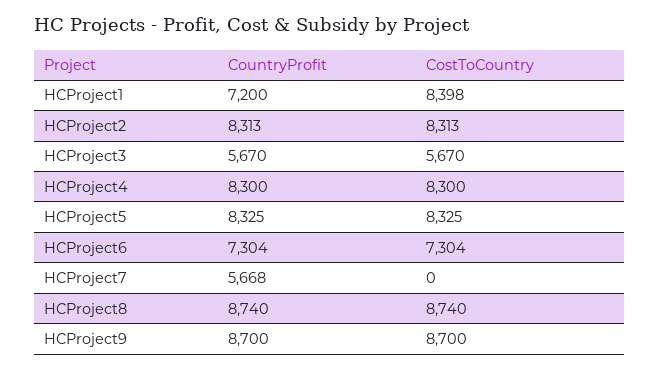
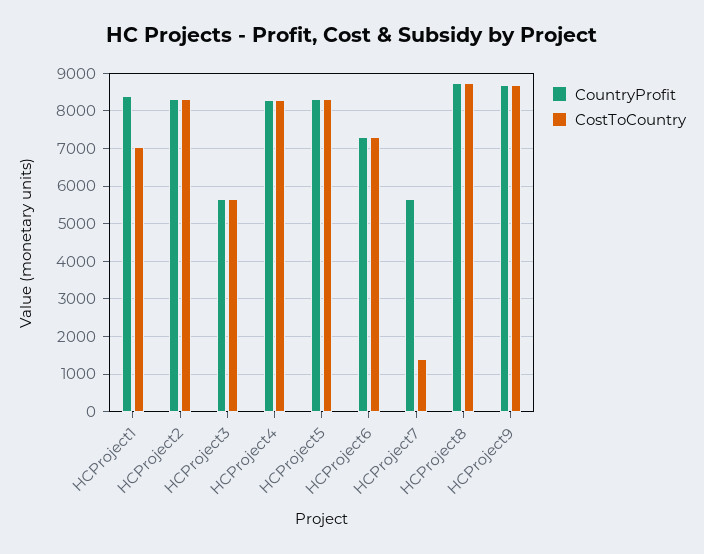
  {
    "CountryProfit": {
-     "HCProject1": 7200,
+     "HCProject1": 8400,
      "HCProject2": 8313,
      "HCProject3": 5670,
      "HCProject4": 8300,
      "HCProject5": 8325,
      "HCProject6": 7304,
      "HCProject7": 5668,
      "HCProject8": 8740,
      "HCProject9": 8700
    },
    "CostToCountry": {
-     "HCProject1": 8398,
+     "HCProject1": 7000,
      "HCProject2": 8313,
      "HCProject3": 5670,
      "HCProject4": 8300,
      "HCProject5": 8325,
      "HCProject6": 7304,
-     "HCProject7": 0,
+     "HCProject7": 1400,
      "HCProject8": 8740,
      "HCProject9": 8700
    }
  }

